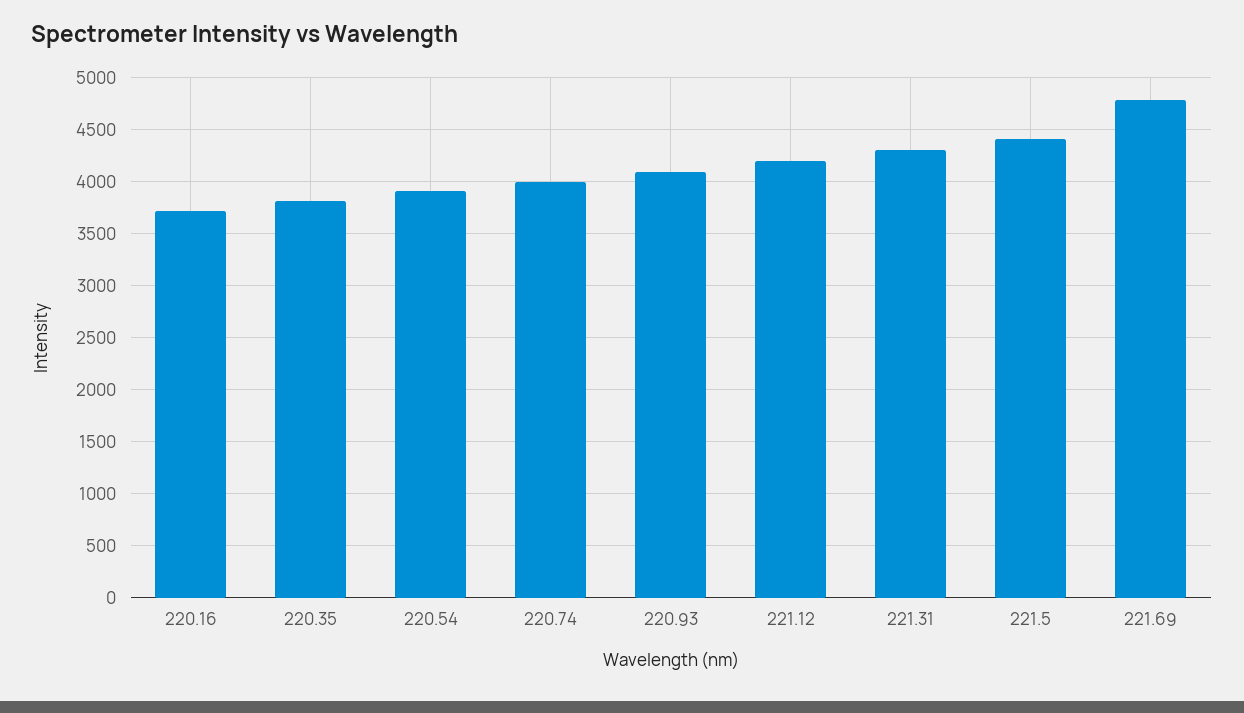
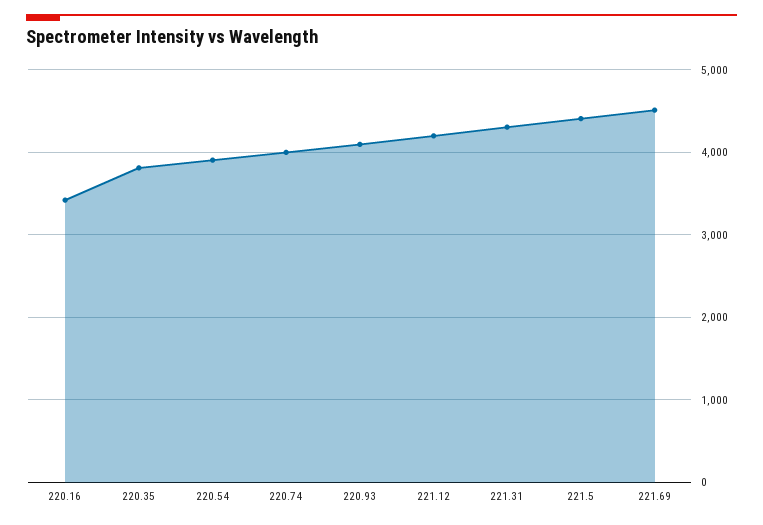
  {
-   "220.16": 3700,
+   "220.16": 3400,
    "220.35": 3800,
    "220.54": 3900,
    "220.74": 4000,
    "220.93": 4100,
    "221.12": 4200,
    "221.31": 4300,
    "221.5": 4400,
-   "221.69": 4800
+   "221.69": 4500
  }

